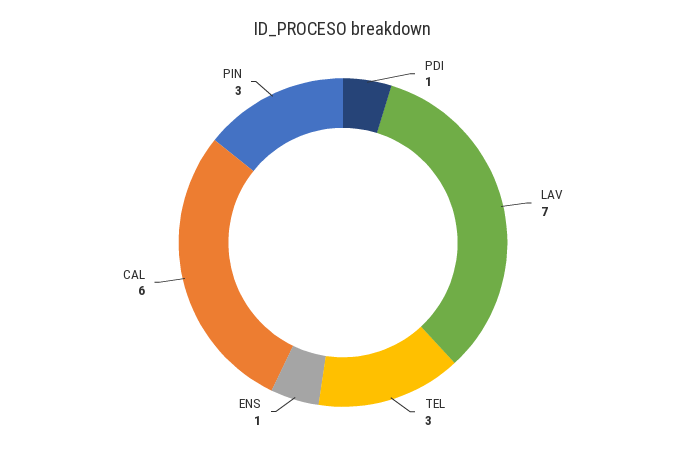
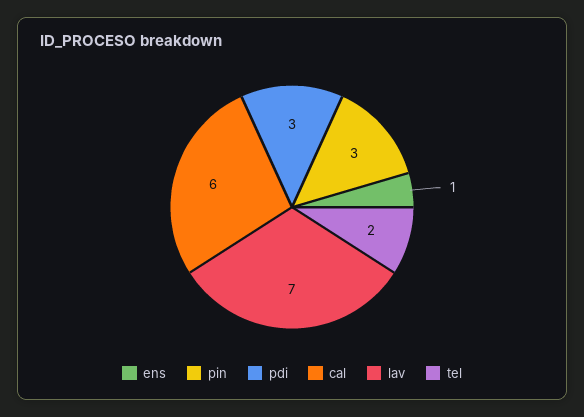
  {
-   "PDI": 1,
+   "PDI": 3,
    "LAV": 7,
-   "TEL": 3,
+   "TEL": 2,
    "ENS": 1,
    "CAL": 6,
    "PIN": 3
  }

